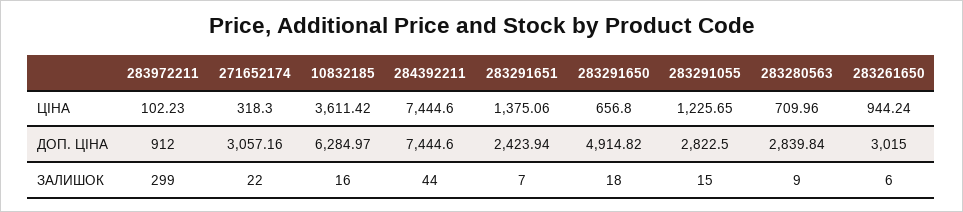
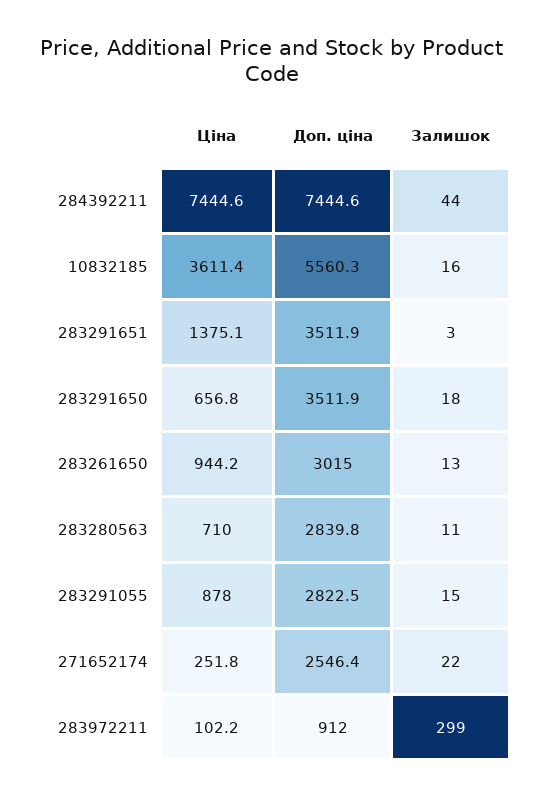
  {
    "283972211": {
      "ЦІНА": 102.23,
      "ДОП. ЦІНА": 912,
      "ЗАЛИШОК": 299
    },
    "271652174": {
-     "ЦІНА": 318.3,
+     "ЦІНА": 251.8,
-     "ДОП. ЦІНА": 3057.16,
+     "ДОП. ЦІНА": 2546.4,
      "ЗАЛИШОК": 22
    },
    "10832185": {
      "ЦІНА": 3611.42,
-     "ДОП. ЦІНА": 6284.97,
+     "ДОП. ЦІНА": 5560.3,
      "ЗАЛИШОК": 16
    },
    "284392211": {
      "ЦІНА": 7444.6,
      "ДОП. ЦІНА": 7444.6,
      "ЗАЛИШОК": 44
    },
    "283291651": {
      "ЦІНА": 1375.06,
-     "ДОП. ЦІНА": 2423.94,
+     "ДОП. ЦІНА": 3511.9,
-     "ЗАЛИШОК": 7
+     "ЗАЛИШОК": 3
    },
    "283291650": {
      "ЦІНА": 656.8,
-     "ДОП. ЦІНА": 4914.82,
+     "ДОП. ЦІНА": 3511.9,
      "ЗАЛИШОК": 18
    },
    "283291055": {
-     "ЦІНА": 1225.65,
+     "ЦІНА": 878,
      "ДОП. ЦІНА": 2822.5,
      "ЗАЛИШОК": 15
    },
    "283280563": {
      "ЦІНА": 709.96,
      "ДОП. ЦІНА": 2839.84,
-     "ЗАЛИШОК": 9
+     "ЗАЛИШОК": 11
    },
    "283261650": {
      "ЦІНА": 944.24,
      "ДОП. ЦІНА": 3015,
-     "ЗАЛИШОК": 6
+     "ЗАЛИШОК": 13
    }
  }

